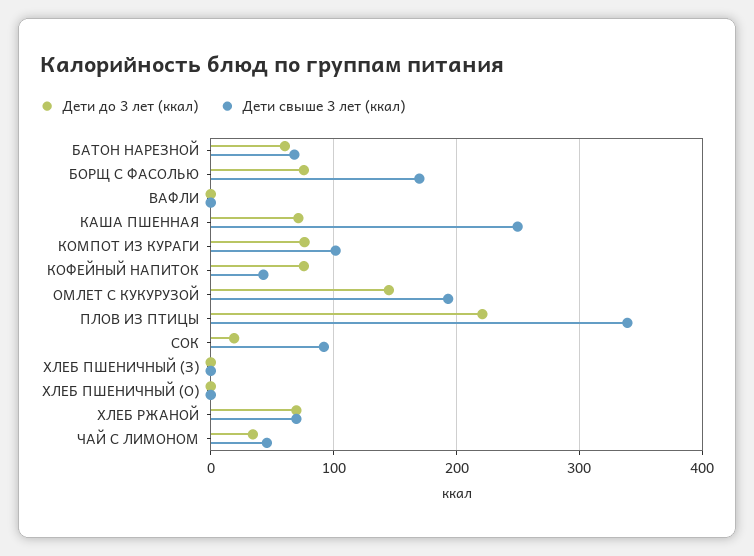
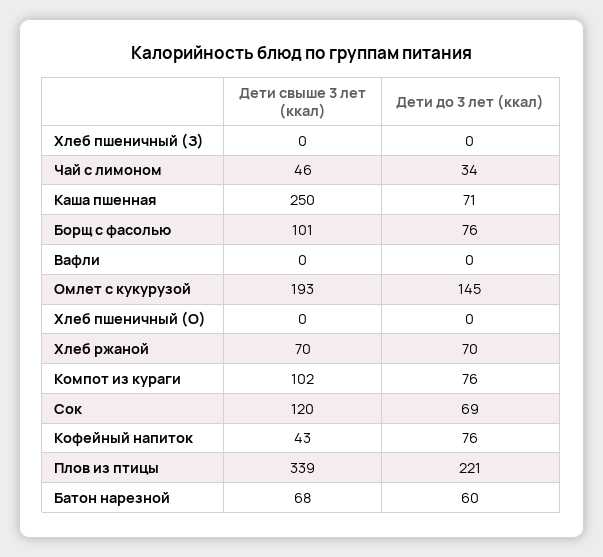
  {
    "Дети до 3 лет (ккал)": {
      "БАТОН НАРЕЗНОЙ": 60,
      "БОРЩ С ФАСОЛЬЮ": 76,
      "ВАФЛИ": 0,
      "КАША ПШЕННАЯ": 71,
      "КОМПОТ ИЗ КУРАГИ": 76,
      "КОФЕЙНЫЙ НАПИТОК": 76,
      "ОМЛЕТ С КУКУРУЗОЙ": 145,
      "ПЛОВ ИЗ ПТИЦЫ": 221,
-     "СОК": 20,
+     "СОК": 69,
      "ХЛЕБ ПШЕНИЧНЫЙ (З)": 0,
      "ХЛЕБ ПШЕНИЧНЫЙ (О)": 0,
      "ХЛЕБ РЖАНОЙ": 70,
      "ЧАЙ С ЛИМОНОМ": 34
    },
    "Дети свыше 3 лет (ккал)": {
      "БАТОН НАРЕЗНОЙ": 68,
-     "БОРЩ С ФАСОЛЬЮ": 170,
+     "БОРЩ С ФАСОЛЬЮ": 101,
      "ВАФЛИ": 0,
      "КАША ПШЕННАЯ": 250,
      "КОМПОТ ИЗ КУРАГИ": 102,
      "КОФЕЙНЫЙ НАПИТОК": 43,
      "ОМЛЕТ С КУКУРУЗОЙ": 193,
      "ПЛОВ ИЗ ПТИЦЫ": 339,
-     "СОК": 90,
+     "СОК": 120,
      "ХЛЕБ ПШЕНИЧНЫЙ (З)": 0,
      "ХЛЕБ ПШЕНИЧНЫЙ (О)": 0,
      "ХЛЕБ РЖАНОЙ": 70,
      "ЧАЙ С ЛИМОНОМ": 46
    }
  }

